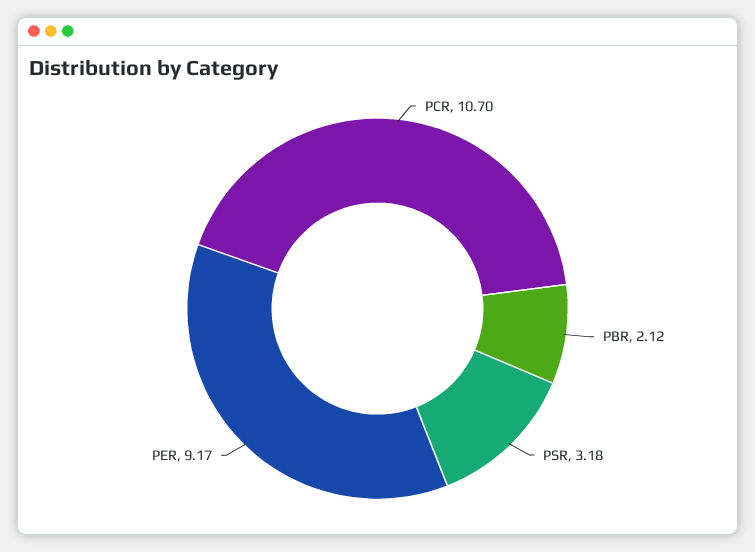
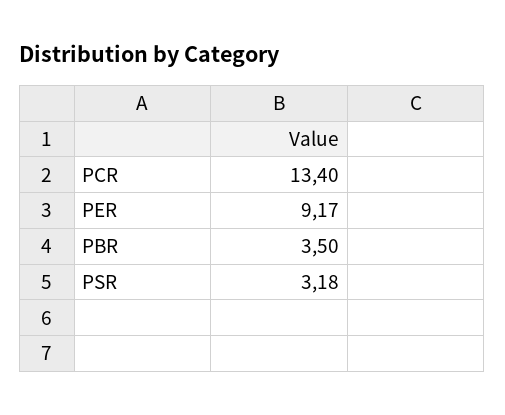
  {
-   "PCR": 10.7,
+   "PCR": 13.4,
-   "PBR": 2.12,
+   "PBR": 3.5,
    "PSR": 3.18,
    "PER": 9.17
  }

